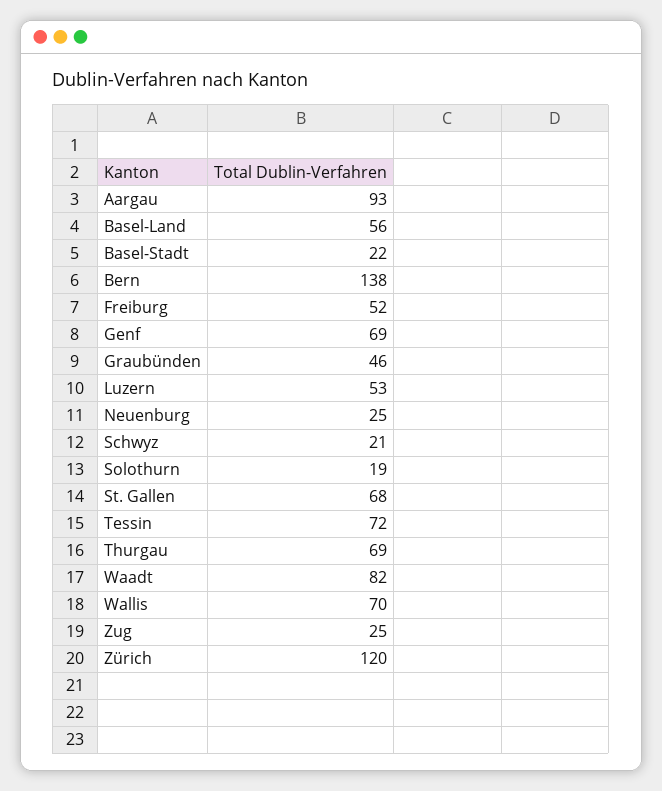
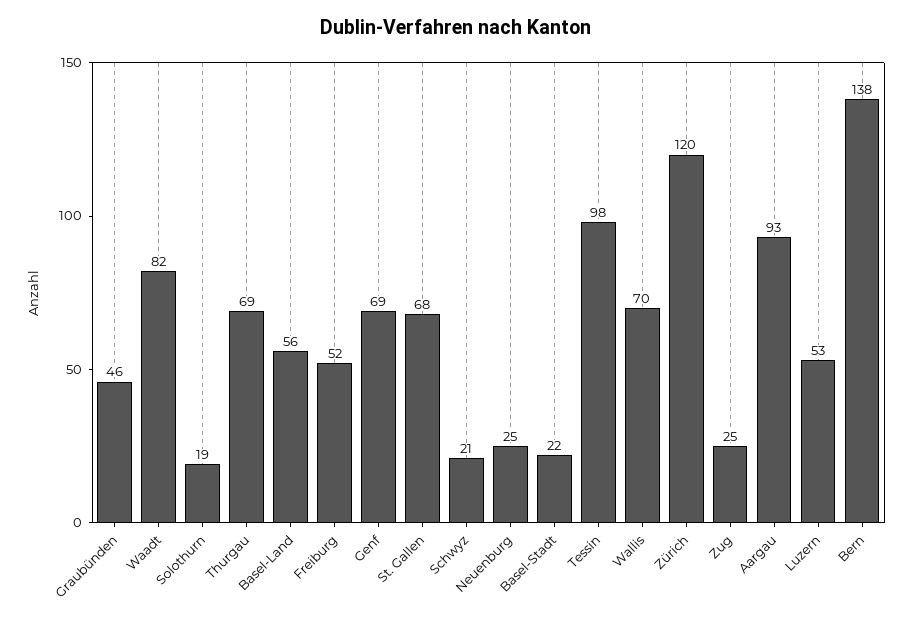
  {
    "Aargau": 93,
    "Basel-Land": 56,
    "Basel-Stadt": 22,
    "Bern": 138,
    "Freiburg": 52,
    "Genf": 69,
    "Graubünden": 46,
    "Luzern": 53,
    "Neuenburg": 25,
    "Schwyz": 21,
    "Solothurn": 19,
    "St. Gallen": 68,
-   "Tessin": 72,
+   "Tessin": 98,
    "Thurgau": 69,
    "Waadt": 82,
    "Wallis": 70,
    "Zug": 25,
    "Zürich": 120
  }

